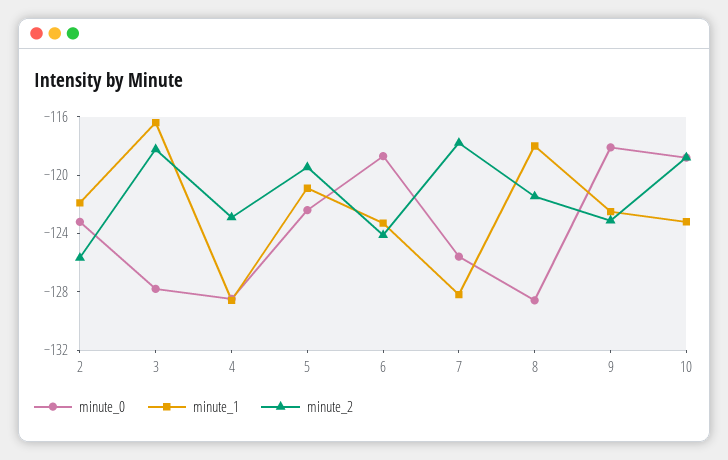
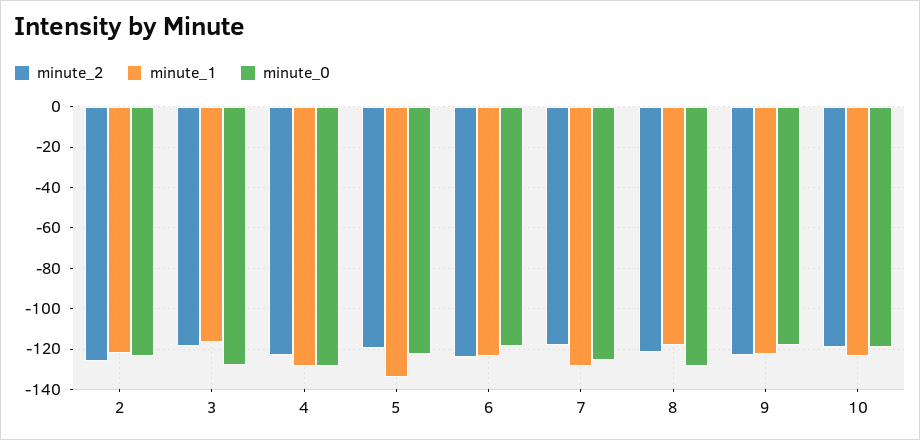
  {
    "minute_0": {
      "2": -123,
      "3": -128,
      "4": -129,
      "5": -122,
      "6": -119,
      "7": -126,
      "8": -129,
      "9": -118,
      "10": -119
    },
    "minute_1": {
      "2": -122,
      "3": -116,
      "4": -129,
-     "5": -121,
+     "5": -135,
      "6": -123,
      "7": -128,
      "8": -118,
      "9": -123,
      "10": -123
    },
    "minute_2": {
      "2": -126,
      "3": -118,
      "4": -123,
      "5": -119,
      "6": -124,
      "7": -118,
      "8": -121,
      "9": -123,
      "10": -119
    }
  }

